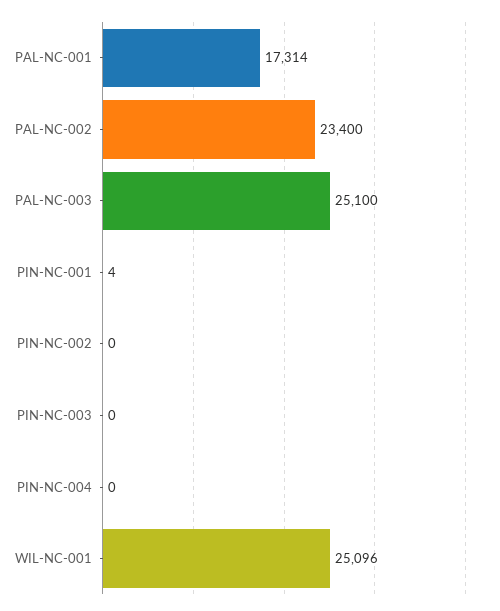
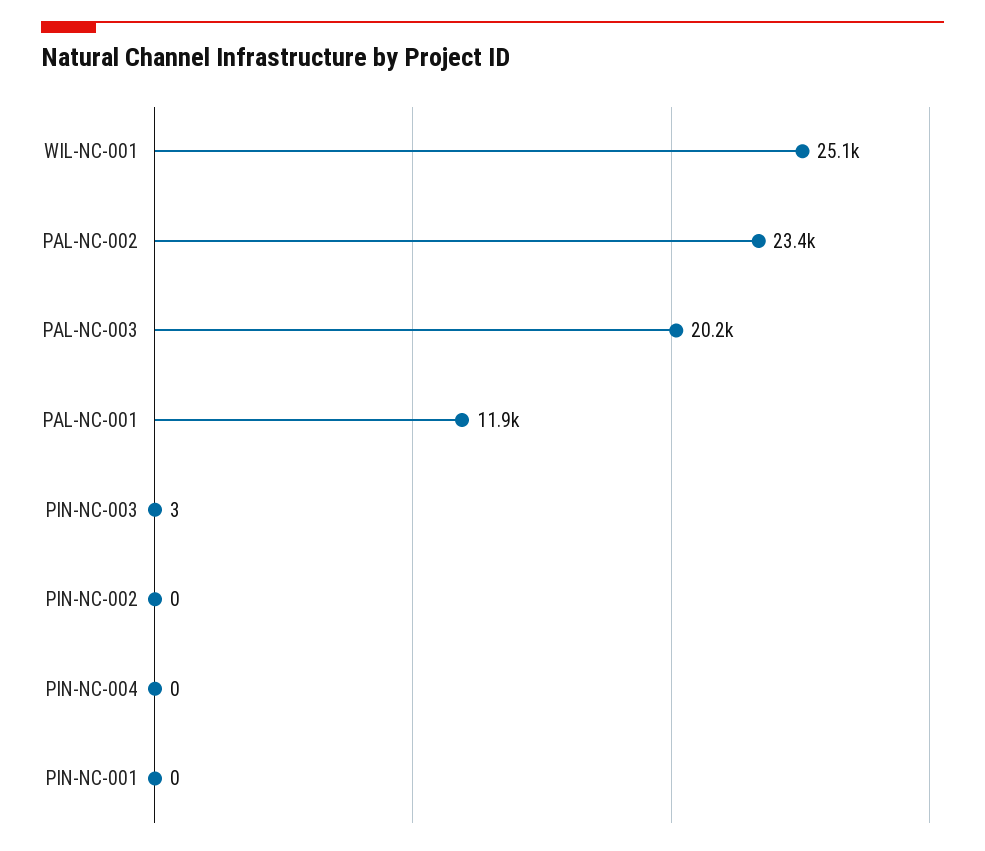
  {
-   "PAL-NC-001": 17314,
+   "PAL-NC-001": 11900,
    "PAL-NC-002": 23400,
-   "PAL-NC-003": 25100,
+   "PAL-NC-003": 20200,
-   "PIN-NC-001": 4,
+   "PIN-NC-001": 0,
    "PIN-NC-002": 0,
-   "PIN-NC-003": 0,
+   "PIN-NC-003": 3,
    "PIN-NC-004": 0,
    "WIL-NC-001": 25096
  }

